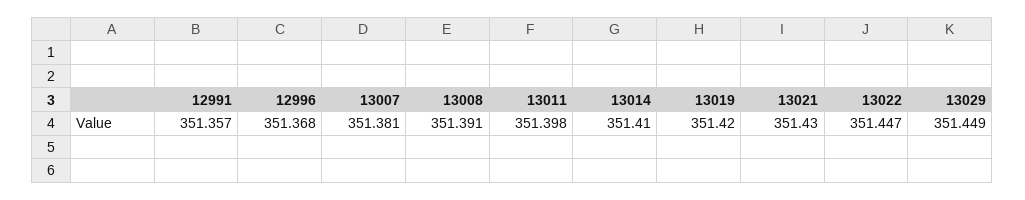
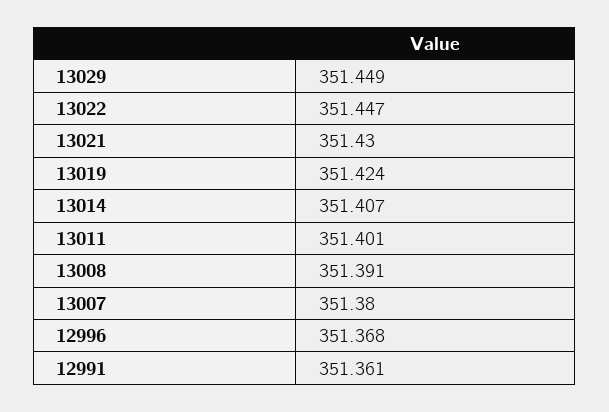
  {
-   "12991": 351.357,
+   "12991": 351.361,
    "12996": 351.368,
-   "13007": 351.381,
+   "13007": 351.38,
    "13008": 351.391,
-   "13011": 351.398,
+   "13011": 351.401,
-   "13014": 351.41,
+   "13014": 351.407,
-   "13019": 351.42,
+   "13019": 351.424,
    "13021": 351.43,
    "13022": 351.447,
    "13029": 351.449
  }

